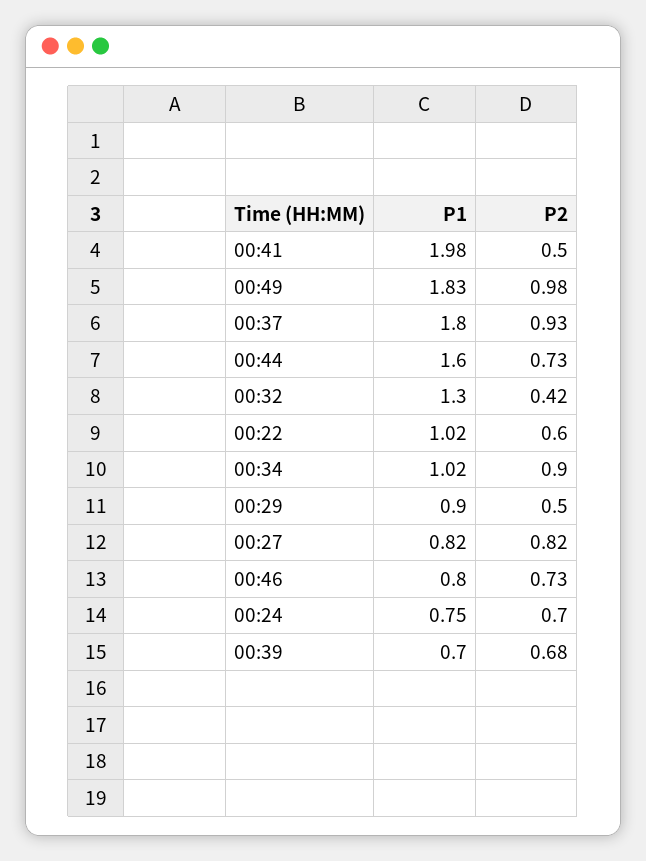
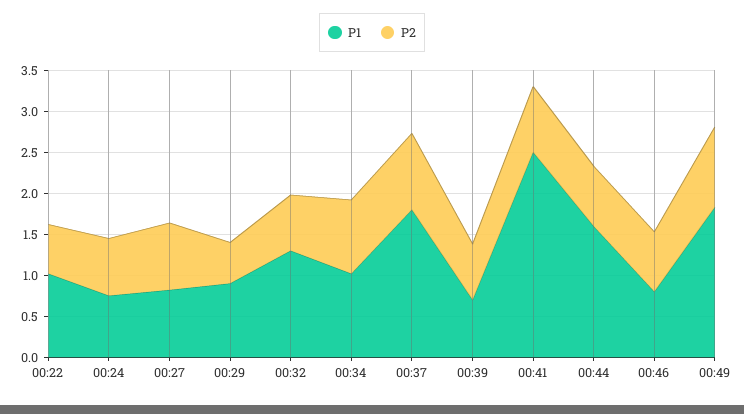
  {
    "P1": {
-     "00:41": 1.98,
+     "00:41": 2.5,
      "00:49": 1.83,
      "00:37": 1.8,
      "00:44": 1.6,
      "00:32": 1.3,
      "00:22": 1.02,
      "00:34": 1.02,
      "00:29": 0.9,
      "00:27": 0.82,
      "00:46": 0.8,
      "00:24": 0.75,
      "00:39": 0.7
    },
    "P2": {
-     "00:41": 0.5,
+     "00:41": 0.8,
      "00:49": 0.98,
      "00:37": 0.93,
      "00:44": 0.73,
-     "00:32": 0.42,
+     "00:32": 0.7,
      "00:22": 0.6,
      "00:34": 0.9,
      "00:29": 0.5,
      "00:27": 0.82,
      "00:46": 0.73,
      "00:24": 0.7,
      "00:39": 0.68
    }
  }

